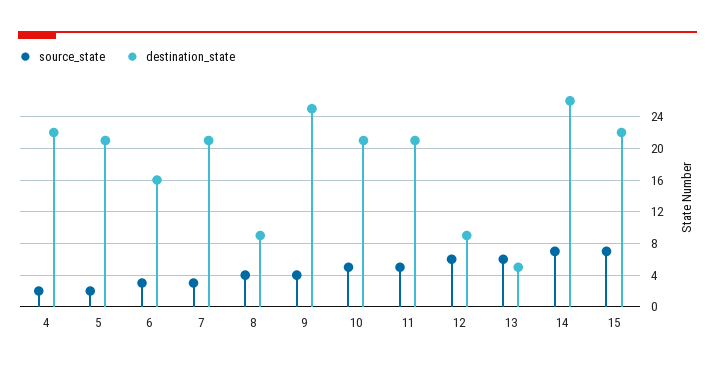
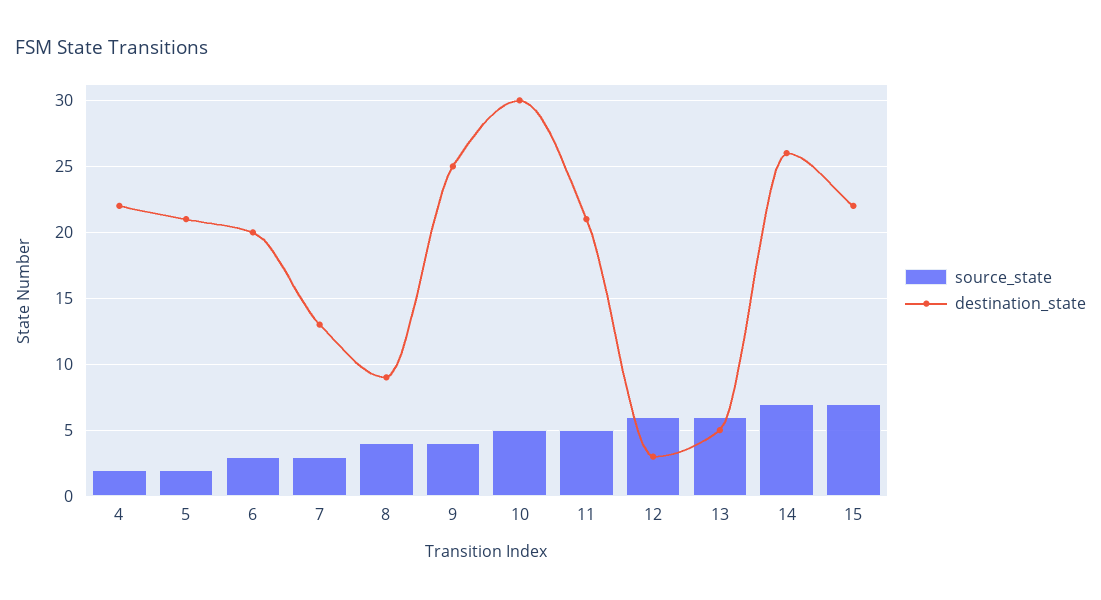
  {
    "source_state": {
      "4": 2,
      "5": 2,
      "6": 3,
      "7": 3,
      "8": 4,
      "9": 4,
      "10": 5,
      "11": 5,
      "12": 6,
      "13": 6,
      "14": 7,
      "15": 7
    },
    "destination_state": {
      "4": 22,
      "5": 21,
-     "6": 16,
+     "6": 20,
-     "7": 21,
+     "7": 13,
      "8": 9,
      "9": 25,
-     "10": 21,
+     "10": 30,
      "11": 21,
-     "12": 9,
+     "12": 3,
      "13": 5,
      "14": 26,
      "15": 22
    }
  }

